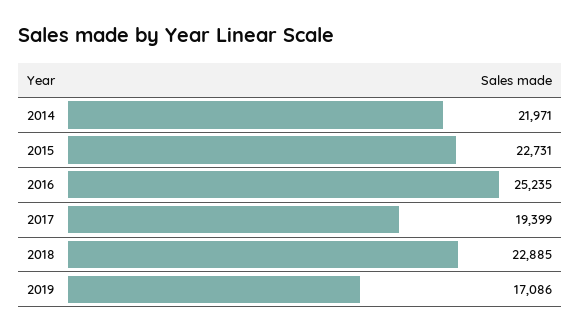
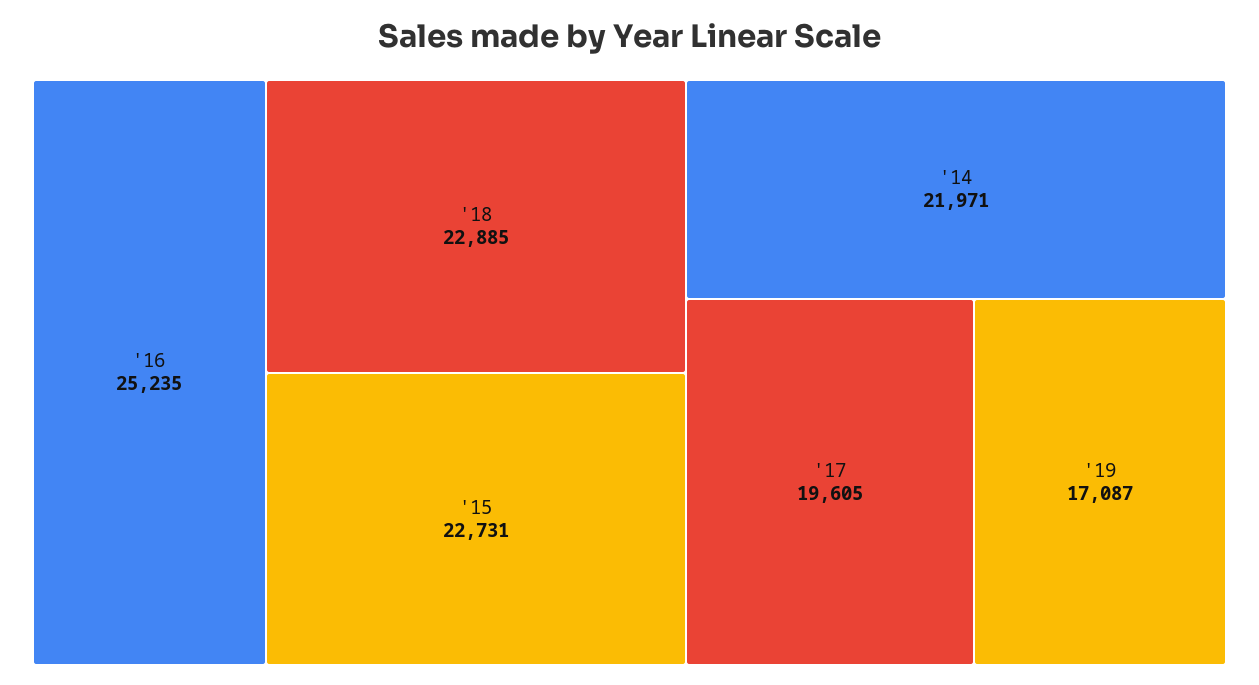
  {
    "2014": 21971,
    "2015": 22731,
    "2016": 25235,
-   "2017": 19399,
+   "2017": 19605,
    "2018": 22885,
-   "2019": 17086
+   "2019": 17087
  }

